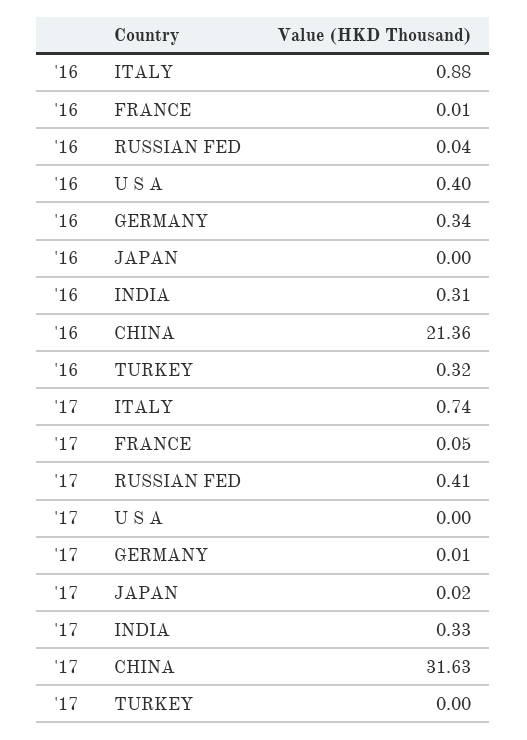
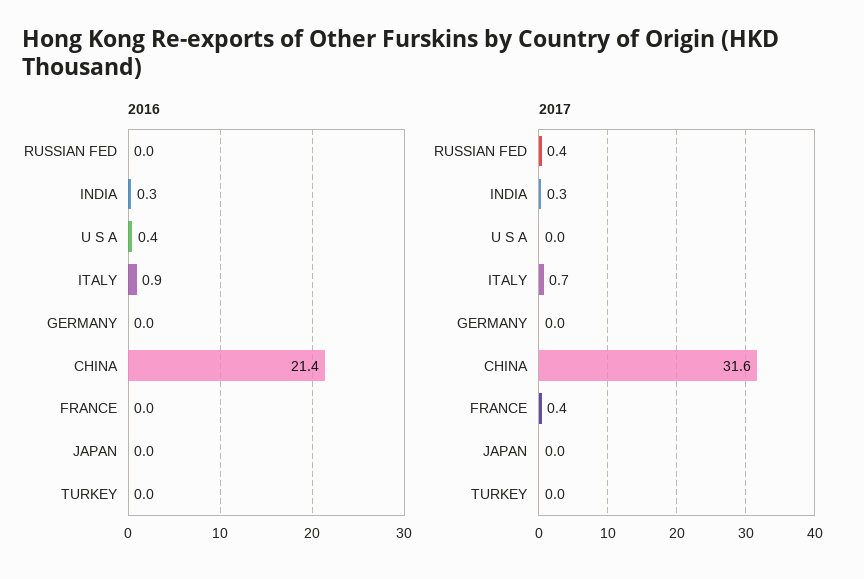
  {
    "'16": {
      "ITALY": 0.88,
      "FRANCE": 0.01,
      "RUSSIAN FED": 0.04,
      "U S A": 0.4,
-     "GERMANY": 0.34,
+     "GERMANY": 0,
      "JAPAN": 0,
      "INDIA": 0.31,
      "CHINA": 21.36,
-     "TURKEY": 0.32
+     "TURKEY": 0
    },
    "'17": {
      "ITALY": 0.74,
-     "FRANCE": 0.05,
+     "FRANCE": 0.4,
      "RUSSIAN FED": 0.41,
      "U S A": 0,
      "GERMANY": 0.01,
      "JAPAN": 0.02,
      "INDIA": 0.33,
      "CHINA": 31.63,
      "TURKEY": 0
    }
  }

